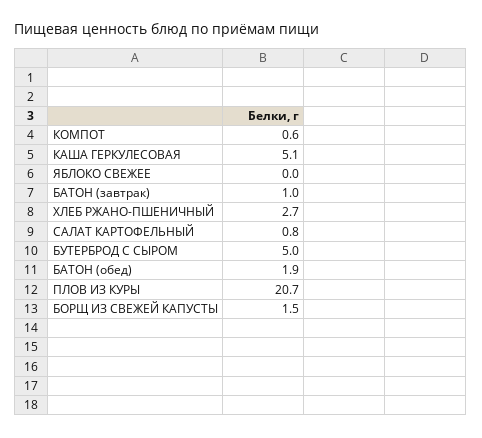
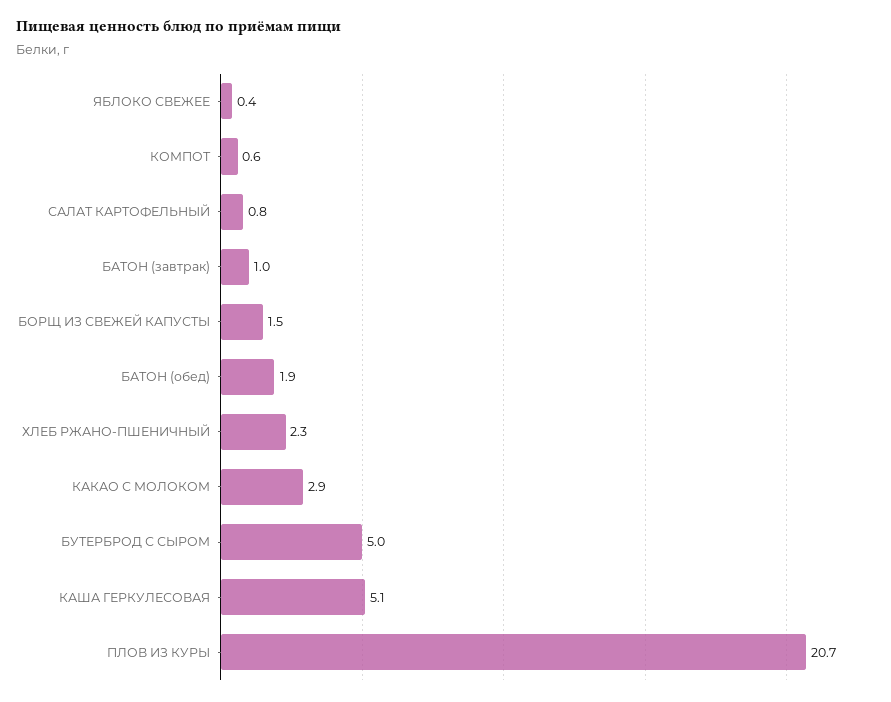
  {
    "КОМПОТ": 0.6,
    "КАША ГЕРКУЛЕСОВАЯ": 5.1,
-   "ЯБЛОКО СВЕЖЕЕ": 0,
+   "ЯБЛОКО СВЕЖЕЕ": 0.4,
    "БАТОН (завтрак)": 1,
-   "ХЛЕБ РЖАНО-ПШЕНИЧНЫЙ": 2.7,
+   "ХЛЕБ РЖАНО-ПШЕНИЧНЫЙ": 2.3,
    "САЛАТ КАРТОФЕЛЬНЫЙ": 0.8,
    "БУТЕРБРОД С СЫРОМ": 5,
    "БАТОН (обед)": 1.9,
    "ПЛОВ ИЗ КУРЫ": 20.7,
-   "БОРЩ ИЗ СВЕЖЕЙ КАПУСТЫ": 1.5
+   "БОРЩ ИЗ СВЕЖЕЙ КАПУСТЫ": 1.5,
+   "КАКАО С МОЛОКОМ": 2.9
  }

